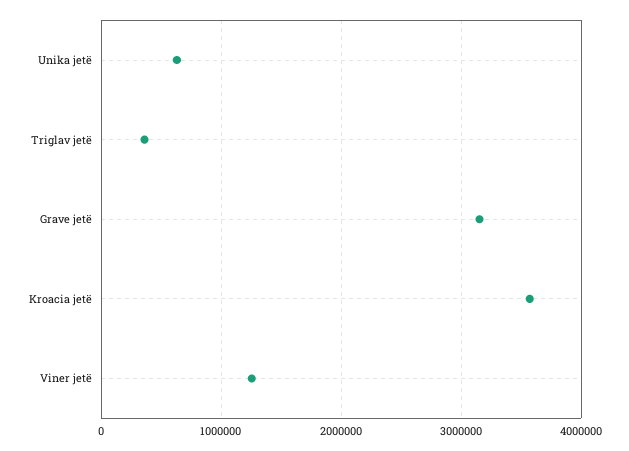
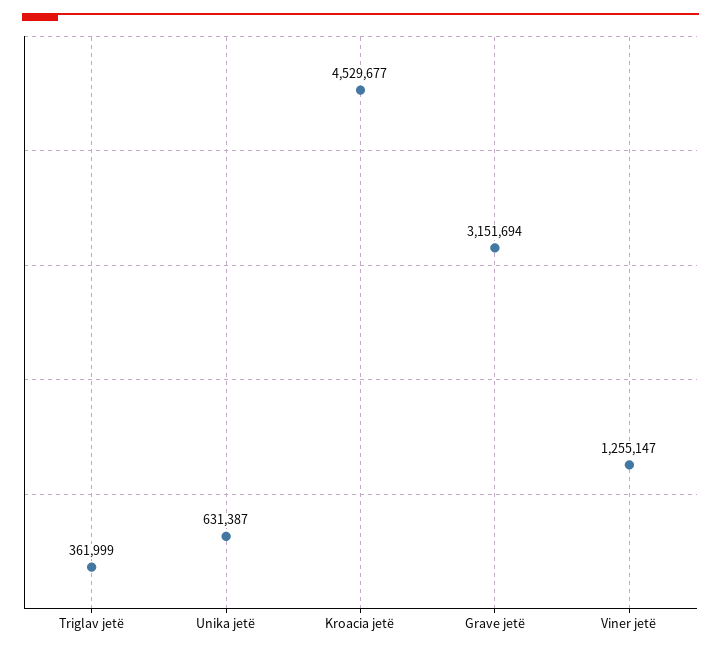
  {
    "Unika jetë": 631387,
    "Triglav jetë": 361999,
    "Grave jetë": 3151694,
-   "Kroacia jetë": 3600000,
+   "Kroacia jetë": 4529677,
    "Viner jetë": 1255147
  }

